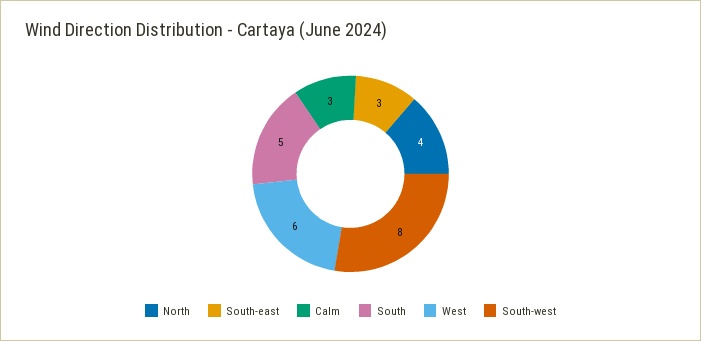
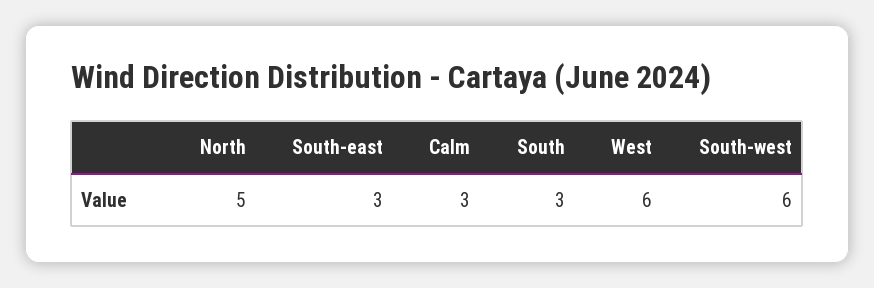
  {
-   "North": 4,
+   "North": 5,
    "South-east": 3,
    "Calm": 3,
-   "South": 5,
+   "South": 3,
    "West": 6,
-   "South-west": 8
+   "South-west": 6
  }

